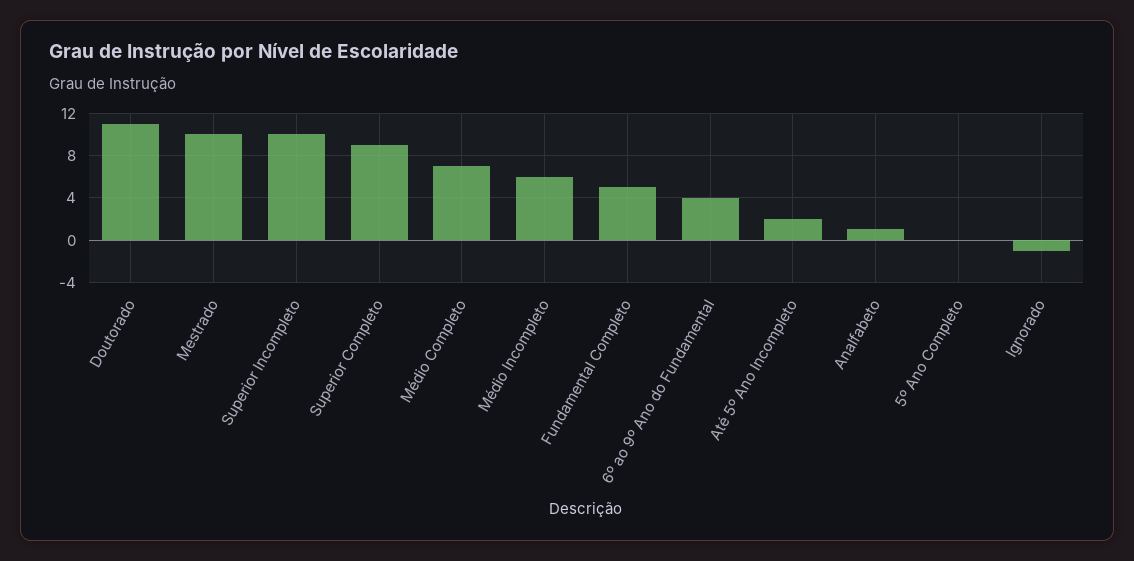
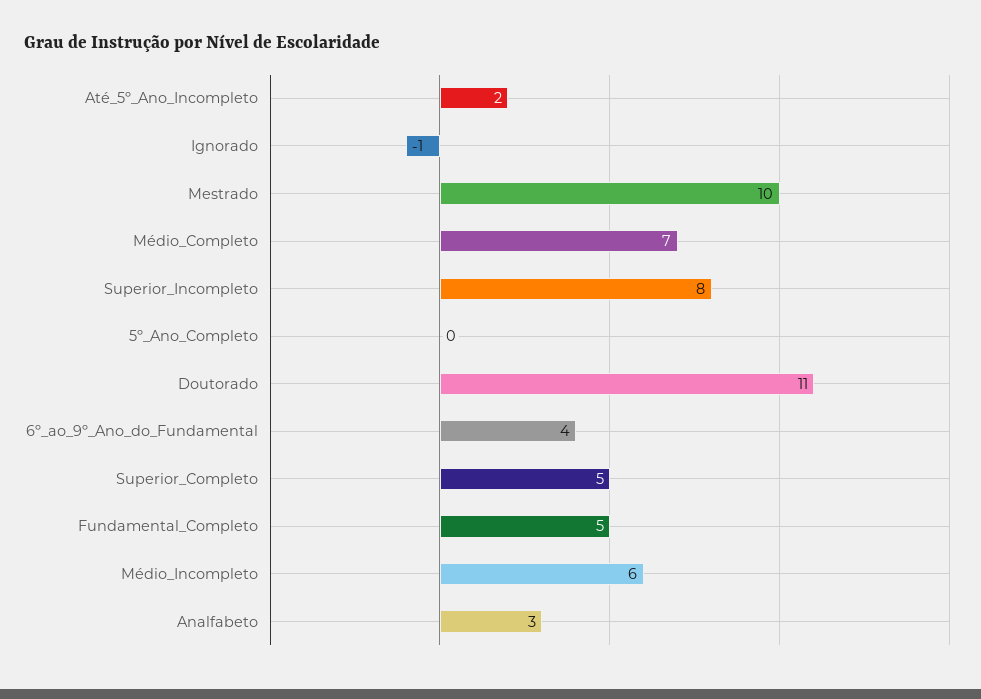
  {
    "Doutorado": 11,
    "Mestrado": 10,
-   "Superior Incompleto": 10,
+   "Superior Incompleto": 8,
-   "Superior Completo": 9,
+   "Superior Completo": 5,
    "Médio Completo": 7,
    "Médio Incompleto": 6,
    "Fundamental Completo": 5,
    "6º ao 9º Ano do Fundamental": 4,
    "Até 5º Ano Incompleto": 2,
-   "Analfabeto": 1,
+   "Analfabeto": 3,
    "5º Ano Completo": 0,
    "Ignorado": -1
  }

